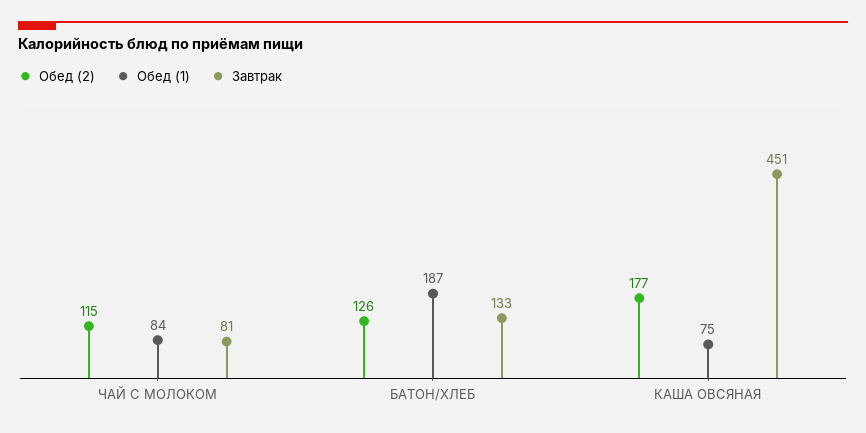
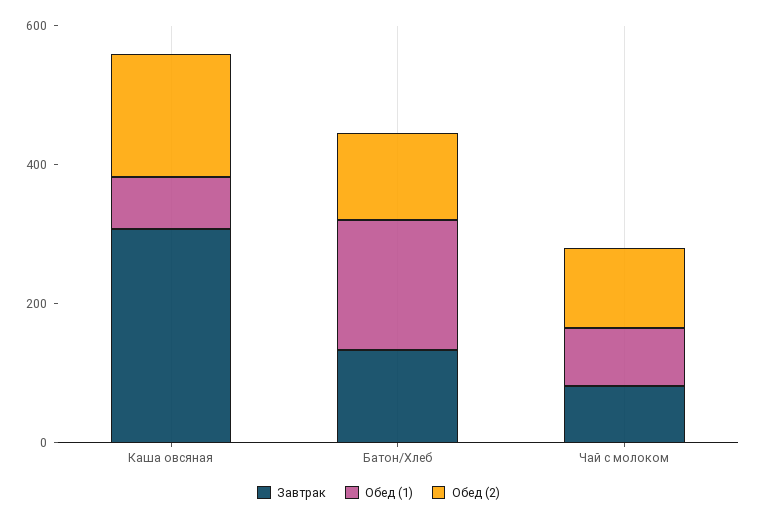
  {
    "Обед (2)": {
      "ЧАЙ С МОЛОКОМ": 115,
      "БАТОН/ХЛЕБ": 126,
      "КАША ОВСЯНАЯ": 177
    },
    "Обед (1)": {
      "ЧАЙ С МОЛОКОМ": 84,
      "БАТОН/ХЛЕБ": 187,
      "КАША ОВСЯНАЯ": 75
    },
    "Завтрак": {
      "ЧАЙ С МОЛОКОМ": 81,
      "БАТОН/ХЛЕБ": 133,
-     "КАША ОВСЯНАЯ": 451
+     "КАША ОВСЯНАЯ": 300
    }
  }

